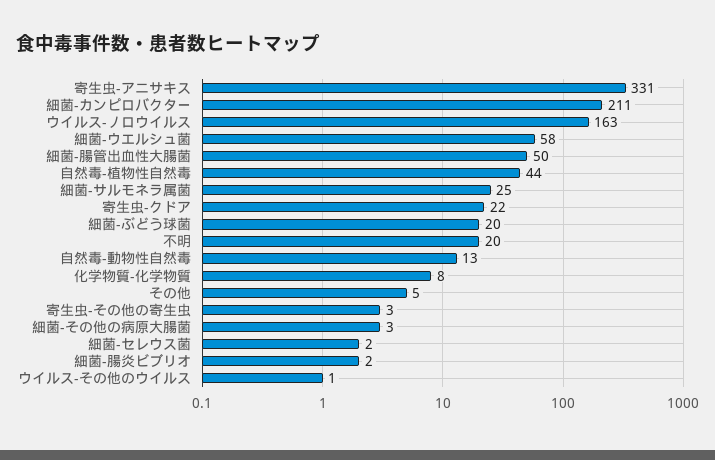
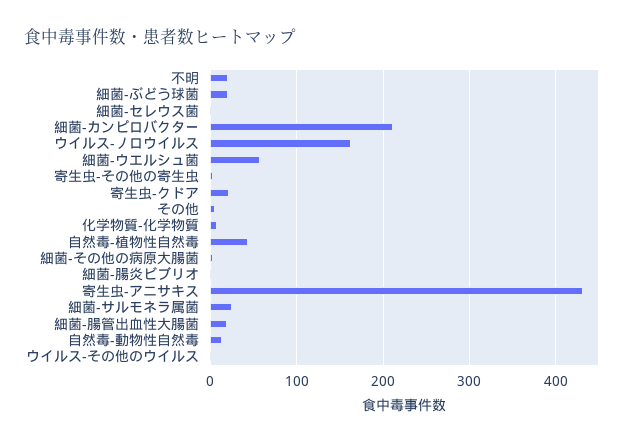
  {
-   "寄生虫-アニサキス": 331,
+   "寄生虫-アニサキス": 430,
    "細菌-カンピロバクター": 211,
    "ウイルス-ノロウイルス": 163,
    "細菌-ウエルシュ菌": 58,
-   "細菌-腸管出血性大腸菌": 50,
+   "細菌-腸管出血性大腸菌": 20,
    "自然毒-植物性自然毒": 44,
    "細菌-サルモネラ属菌": 25,
    "寄生虫-クドア": 22,
    "細菌-ぶどう球菌": 20,
    "不明": 20,
    "自然毒-動物性自然毒": 13,
    "化学物質-化学物質": 8,
    "その他": 5,
    "寄生虫-その他の寄生虫": 3,
    "細菌-その他の病原大腸菌": 3,
    "細菌-セレウス菌": 2,
    "細菌-腸炎ビブリオ": 2,
    "ウイルス-その他のウイルス": 1
  }

